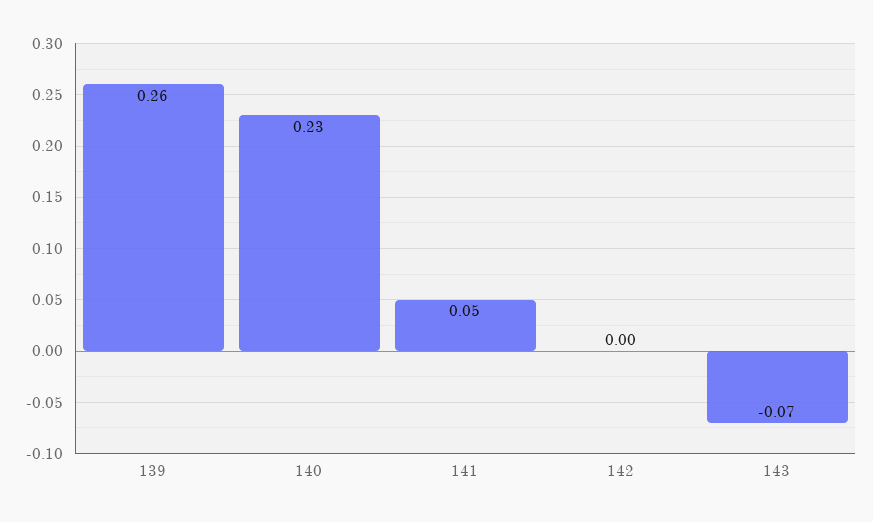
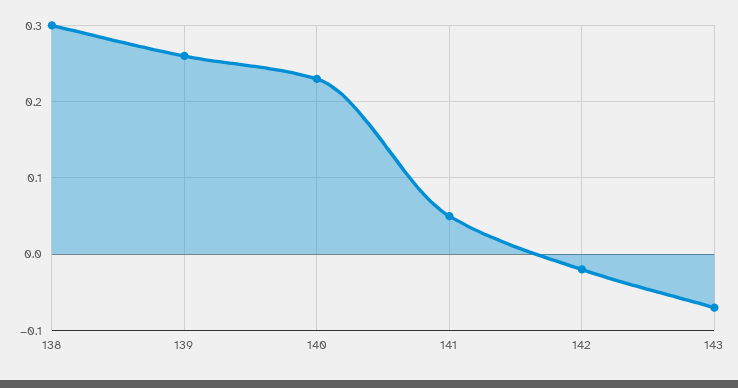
  {
    "139": 0.26,
    "140": 0.23,
    "141": 0.05,
-   "142": 0,
+   "142": -0.02,
-   "143": -0.07
+   "143": -0.07,
+   "138": 0.3
  }

